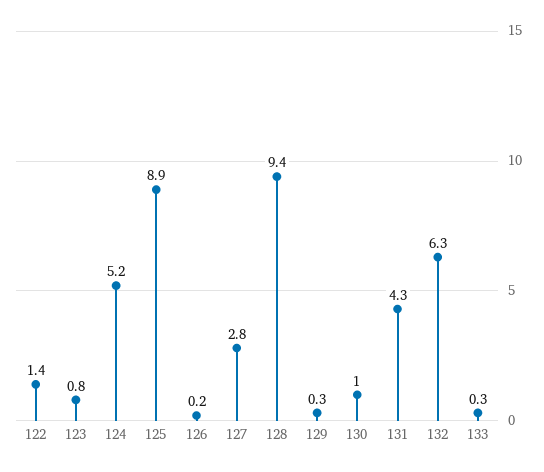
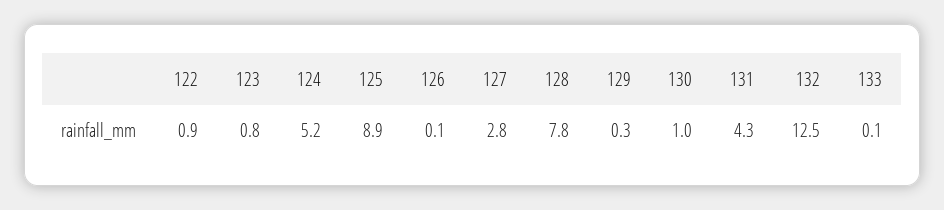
  {
-   "122": 1.4,
+   "122": 0.9,
    "123": 0.8,
    "124": 5.2,
    "125": 8.9,
-   "126": 0.2,
+   "126": 0.1,
    "127": 2.8,
-   "128": 9.4,
+   "128": 7.8,
    "129": 0.3,
    "130": 1,
    "131": 4.3,
-   "132": 6.3,
+   "132": 12.5,
-   "133": 0.3
+   "133": 0.1
  }

